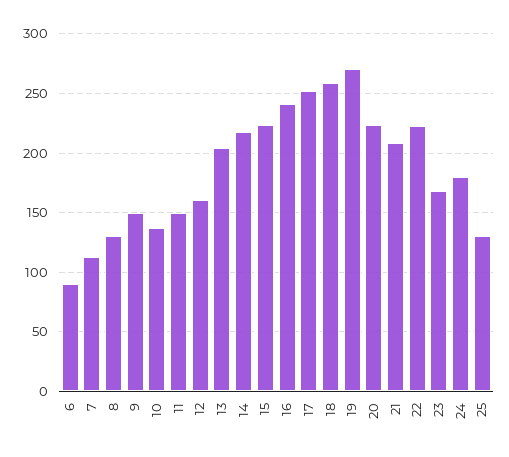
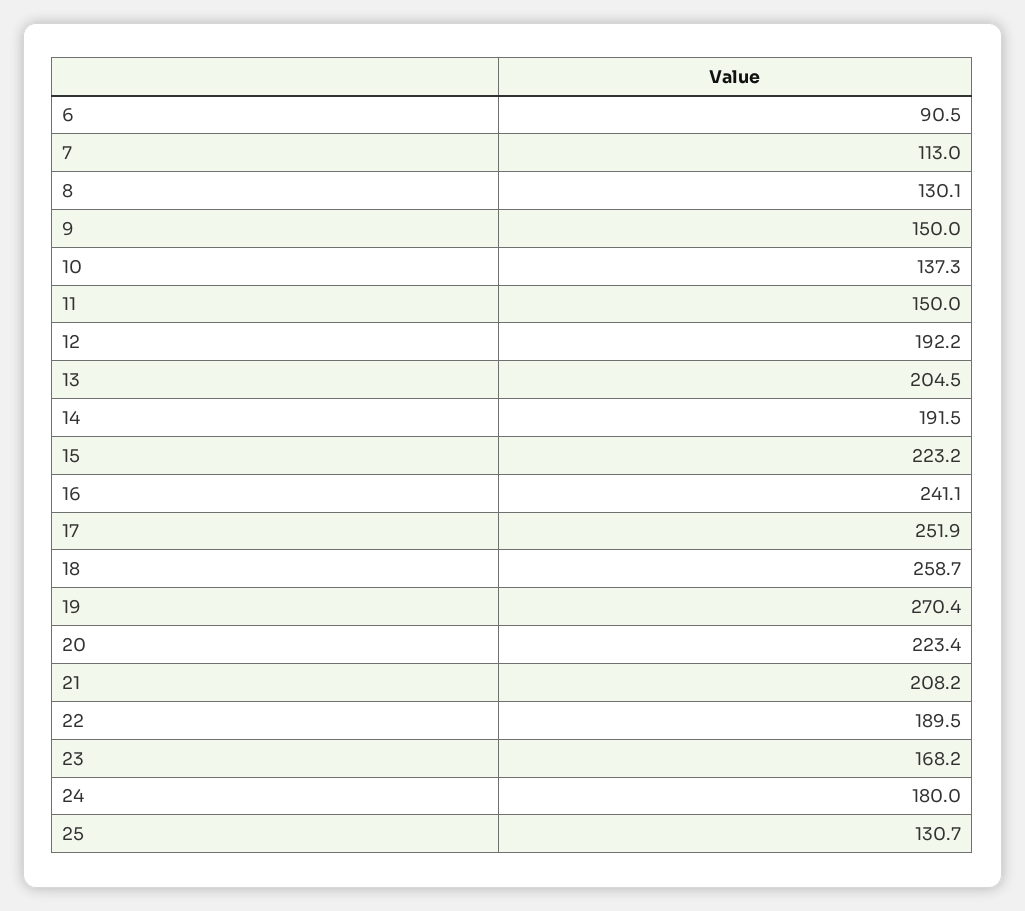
  {
    "6": 90.5,
    "7": 113,
    "8": 130.1,
    "9": 150,
    "10": 137.3,
    "11": 150,
-   "12": 160,
+   "12": 192.2,
    "13": 204.5,
-   "14": 220,
+   "14": 191.5,
    "15": 223.2,
    "16": 241.1,
    "17": 251.9,
    "18": 258.7,
    "19": 270.4,
    "20": 223.4,
    "21": 208.2,
-   "22": 220,
+   "22": 189.5,
    "23": 168.2,
    "24": 180,
    "25": 130.7
  }

